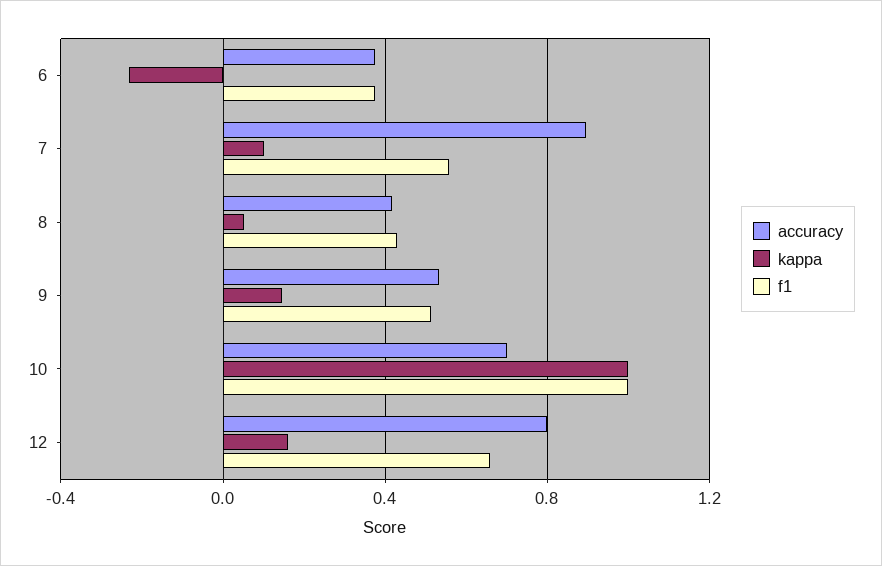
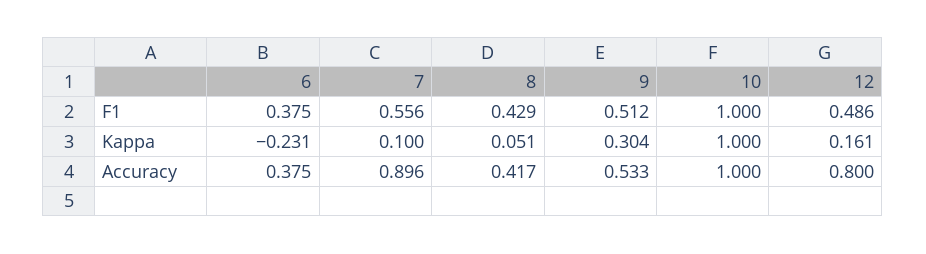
  {
    "accuracy": {
      "6": 0.375,
      "7": 0.896,
      "8": 0.417,
      "9": 0.533,
-     "10": 0.7,
+     "10": 1,
      "12": 0.8
    },
    "kappa": {
      "6": -0.231,
      "7": 0.1,
      "8": 0.051,
-     "9": 0.15,
+     "9": 0.304,
      "10": 1,
      "12": 0.161
    },
    "f1": {
      "6": 0.375,
      "7": 0.556,
      "8": 0.429,
      "9": 0.512,
      "10": 1,
-     "12": 0.65
+     "12": 0.486
    }
  }

